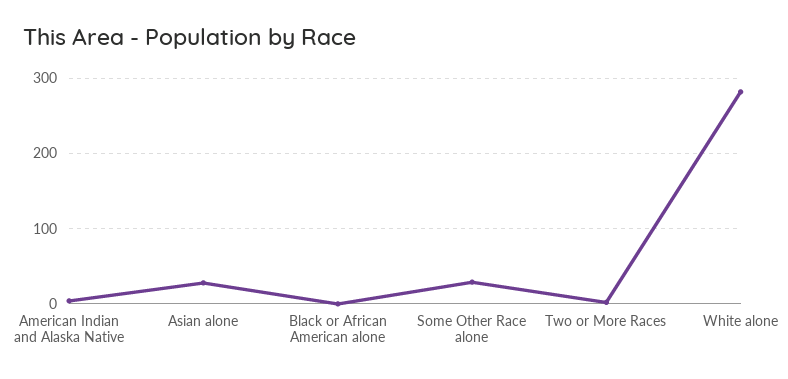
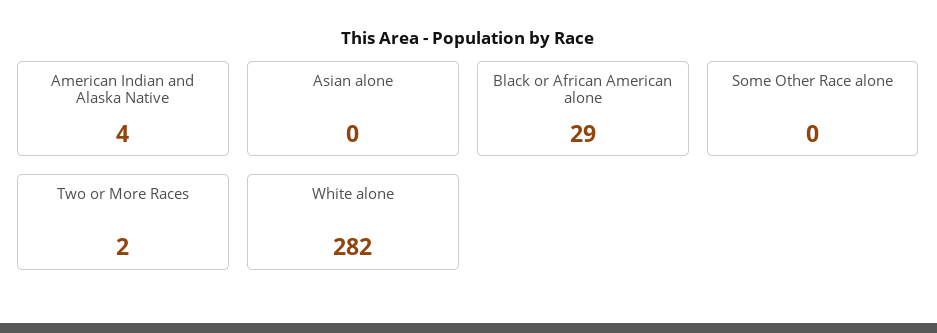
  {
    "American Indian and Alaska Native": 4,
-   "Asian alone": 30,
+   "Asian alone": 0,
-   "Black or African American alone": 0,
+   "Black or African American alone": 29,
-   "Some Other Race alone": 30,
+   "Some Other Race alone": 0,
    "Two or More Races": 2,
    "White alone": 282
  }

